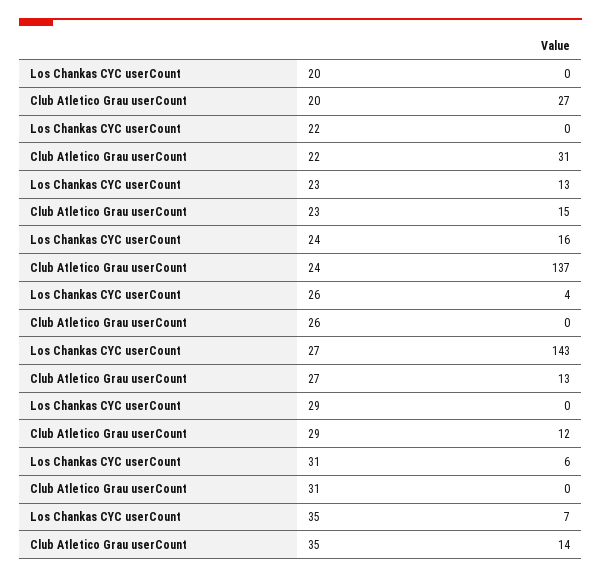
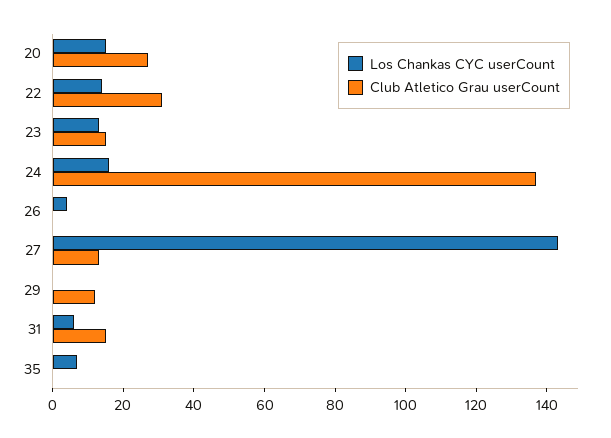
  {
    "Los Chankas CYC userCount": {
-     "20": 0,
+     "20": 15,
-     "22": 0,
+     "22": 15,
      "23": 13,
      "24": 16,
      "26": 4,
      "27": 143,
      "29": 0,
      "31": 6,
      "35": 7
    },
    "Club Atletico Grau userCount": {
      "20": 27,
      "22": 31,
      "23": 15,
      "24": 137,
      "26": 0,
      "27": 13,
      "29": 12,
-     "31": 0,
+     "31": 15,
-     "35": 14
+     "35": 0
    }
  }

